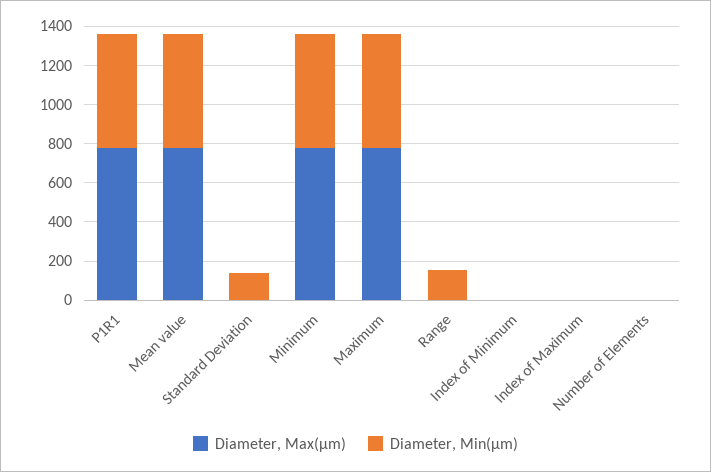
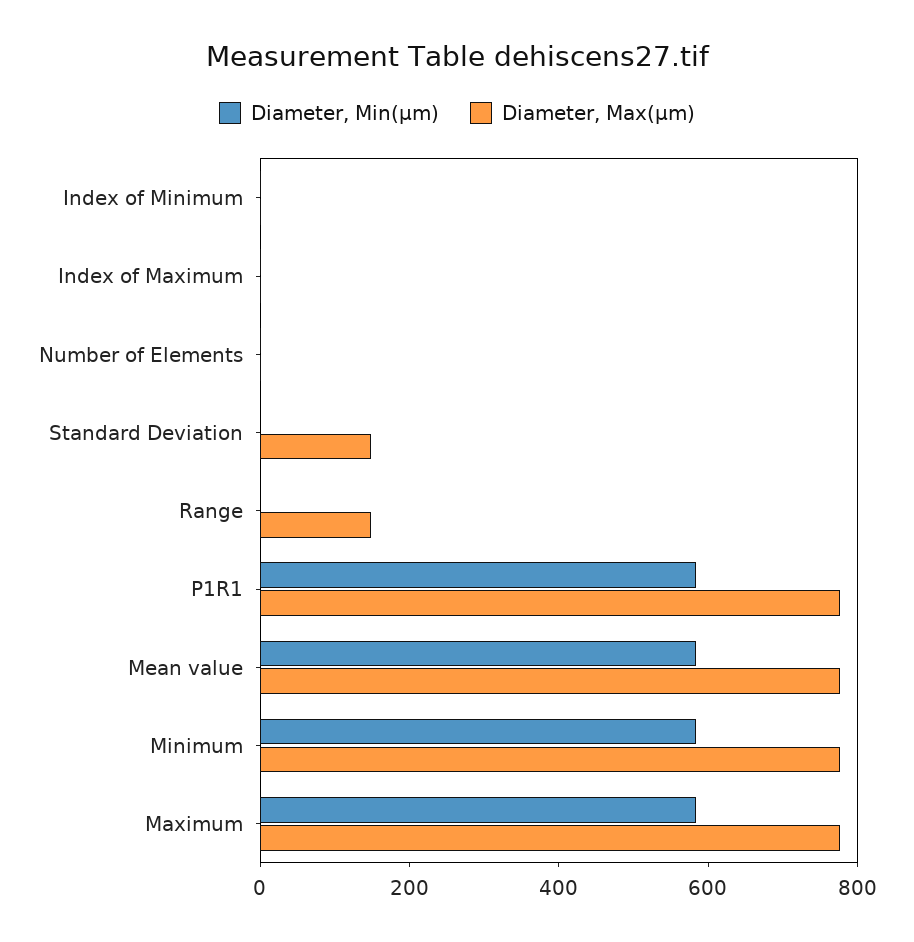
  {
    "Diameter, Max(µm)": {
      "P1R1": 800,
      "Mean value": 800,
-     "Standard Deviation": 0,
+     "Standard Deviation": 150,
      "Minimum": 800,
      "Maximum": 800,
-     "Range": 0,
+     "Range": 150,
      "Index of Minimum": 0,
      "Index of Maximum": 0,
      "Number of Elements": 0
    },
    "Diameter, Min(µm)": {
      "P1R1": 600,
      "Mean value": 600,
-     "Standard Deviation": 150,
+     "Standard Deviation": 0,
      "Minimum": 600,
      "Maximum": 600,
-     "Range": 150,
+     "Range": 0,
      "Index of Minimum": 0,
      "Index of Maximum": 0,
      "Number of Elements": 0
    }
  }

